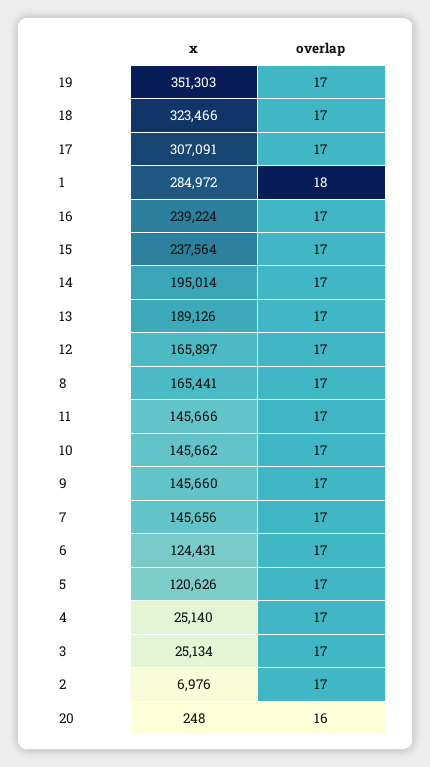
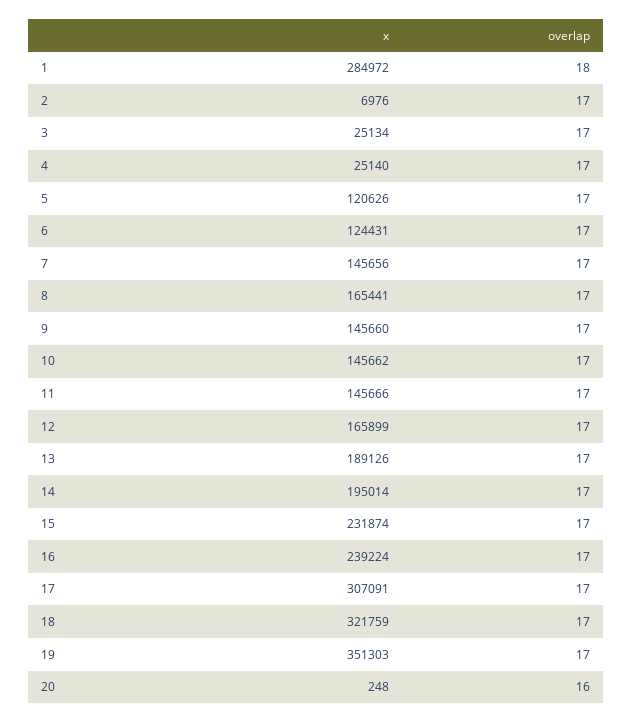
  {
    "x": {
      "19": 351303,
-     "18": 323466,
+     "18": 321759,
      "17": 307091,
      "1": 284972,
      "16": 239224,
-     "15": 237564,
+     "15": 231874,
      "14": 195014,
      "13": 189126,
-     "12": 165897,
+     "12": 165899,
      "8": 165441,
      "11": 145666,
      "10": 145662,
      "9": 145660,
      "7": 145656,
      "6": 124431,
      "5": 120626,
      "4": 25140,
      "3": 25134,
      "2": 6976,
      "20": 248
    },
    "overlap": {
      "19": 17,
      "18": 17,
      "17": 17,
      "1": 18,
      "16": 17,
      "15": 17,
      "14": 17,
      "13": 17,
      "12": 17,
      "8": 17,
      "11": 17,
      "10": 17,
      "9": 17,
      "7": 17,
      "6": 17,
      "5": 17,
      "4": 17,
      "3": 17,
      "2": 17,
      "20": 16
    }
  }

